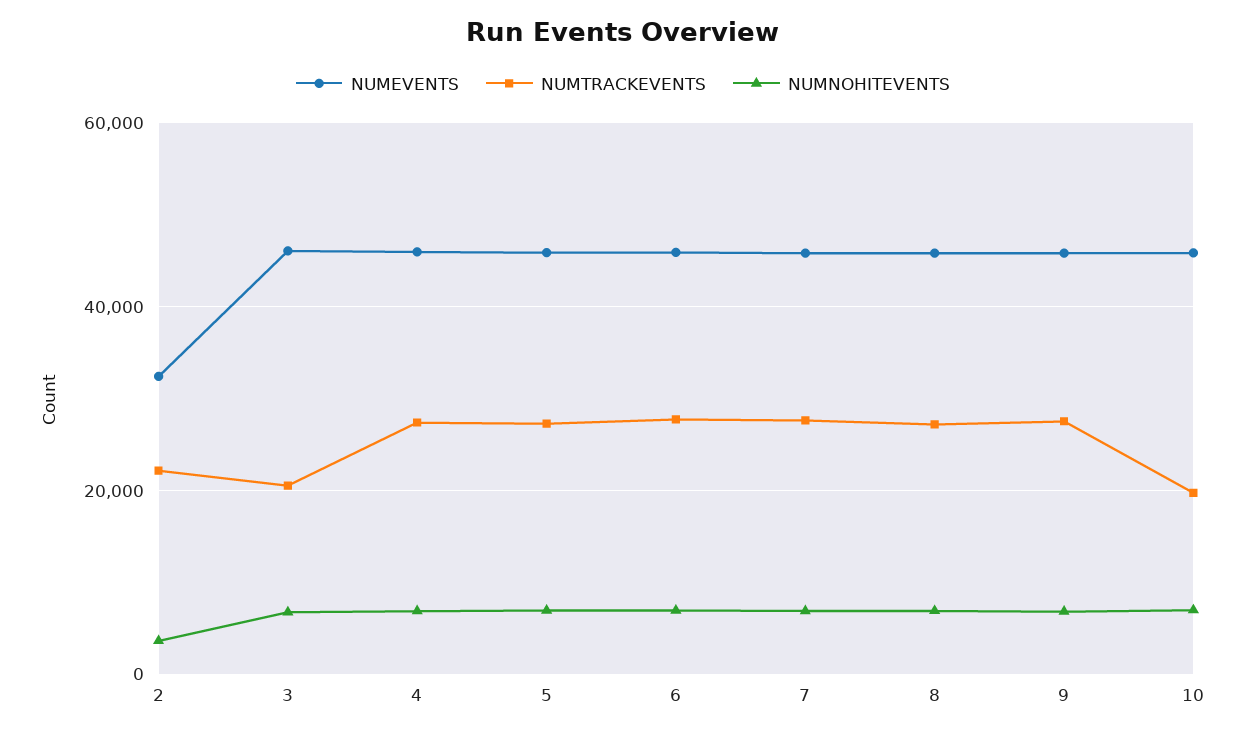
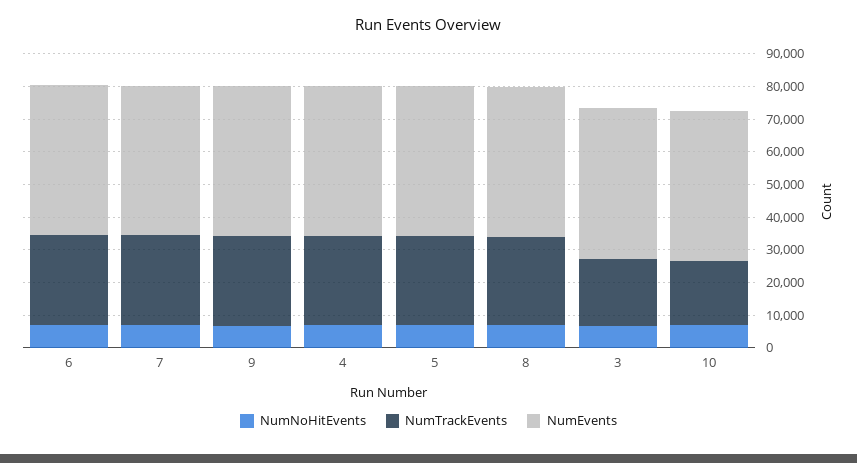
  {
    "NUMEVENTS": {
-     "2": 32000,
      "3": 46000,
      "4": 46000,
      "5": 46000,
      "6": 46000,
      "7": 46000,
      "8": 46000,
      "9": 46000,
      "10": 46000
    },
    "NUMTRACKEVENTS": {
-     "2": 22000,
      "3": 20000,
      "4": 28000,
      "5": 28000,
      "6": 28000,
      "7": 28000,
      "8": 28000,
      "9": 28000,
      "10": 20000
    },
    "NUMNOHITEVENTS": {
-     "2": 4000,
      "3": 6000,
      "4": 6000,
      "5": 6000,
      "6": 6000,
      "7": 6000,
      "8": 6000,
      "9": 6000,
      "10": 6000
    }
  }

